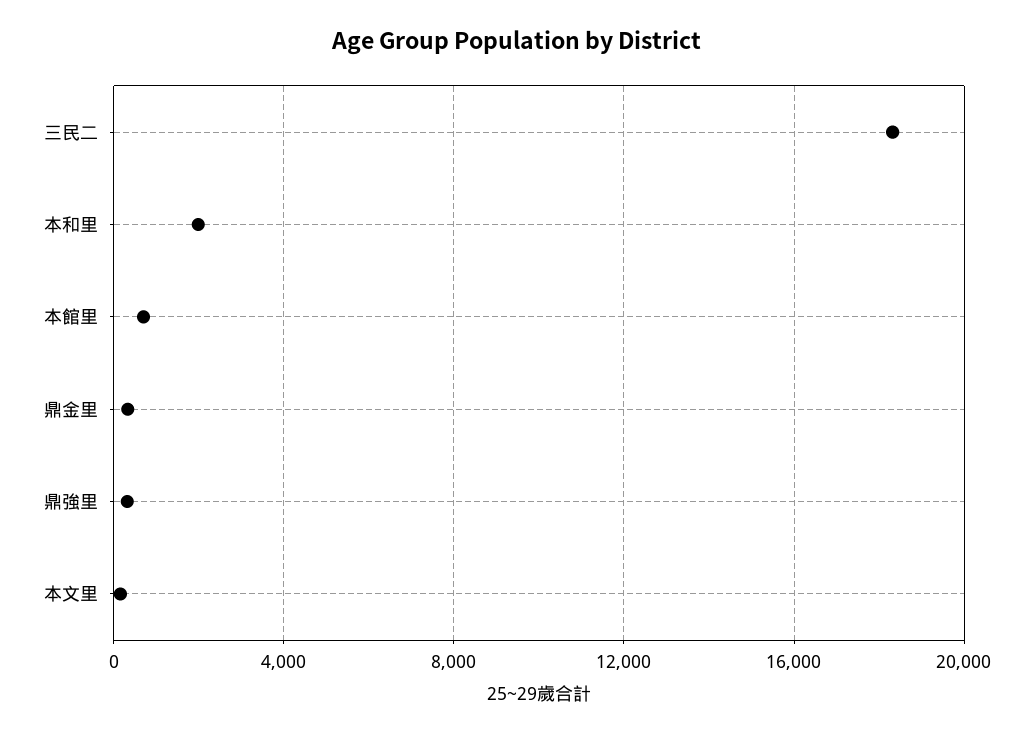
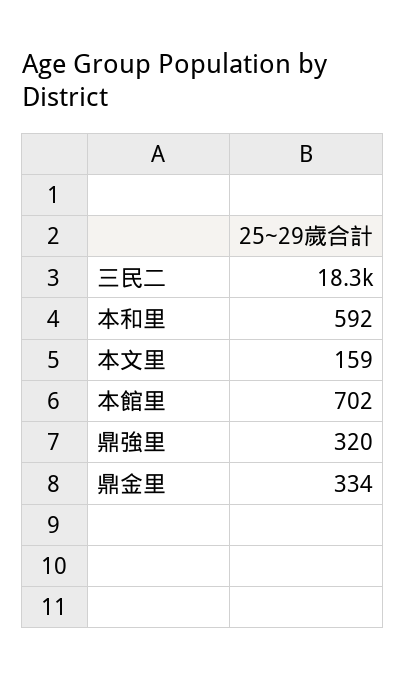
  {
    "三民二": 18300,
-   "本和里": 2000,
+   "本和里": 592,
    "本館里": 702,
    "鼎金里": 334,
    "鼎強里": 320,
    "本文里": 159
  }

